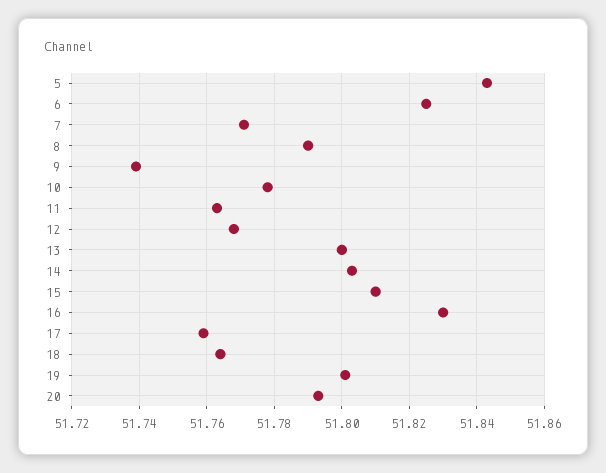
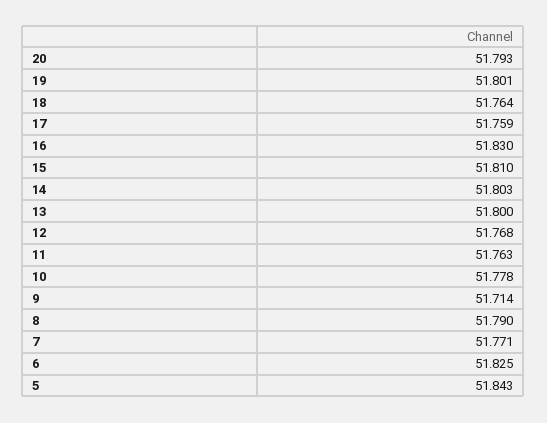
  {
    "5": 51.843,
    "6": 51.825,
    "7": 51.771,
    "8": 51.79,
-   "9": 51.74,
+   "9": 51.714,
    "10": 51.778,
    "11": 51.763,
    "12": 51.768,
    "13": 51.8,
    "14": 51.803,
    "15": 51.81,
    "16": 51.83,
    "17": 51.759,
    "18": 51.764,
    "19": 51.801,
    "20": 51.793
  }

